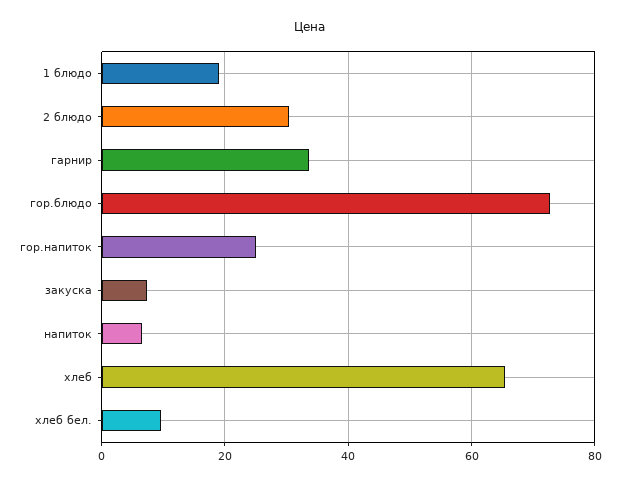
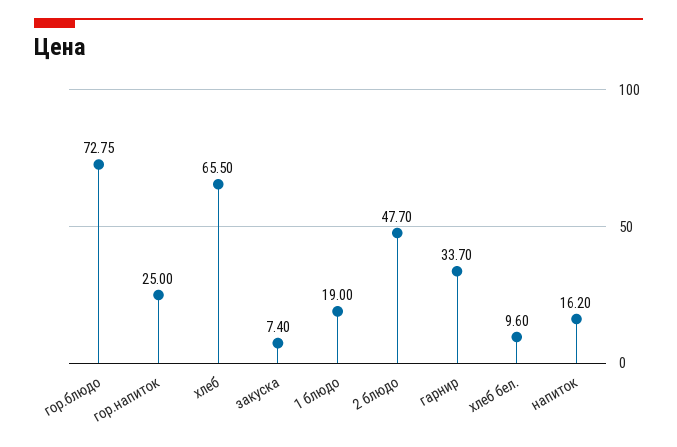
  {
    "1 блюдо": 19,
-   "2 блюдо": 30,
+   "2 блюдо": 47.7,
    "гарнир": 33.7,
    "гор.блюдо": 72.75,
    "гор.напиток": 25,
    "закуска": 7.4,
-   "напиток": 6,
+   "напиток": 16.2,
    "хлеб": 65.5,
    "хлеб бел.": 9.6
  }

